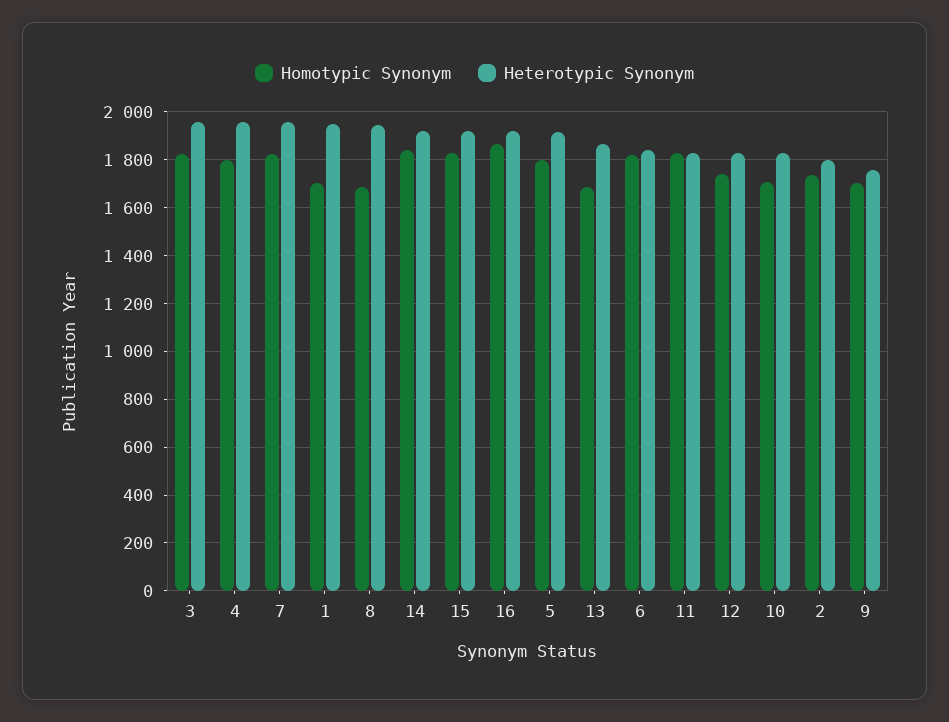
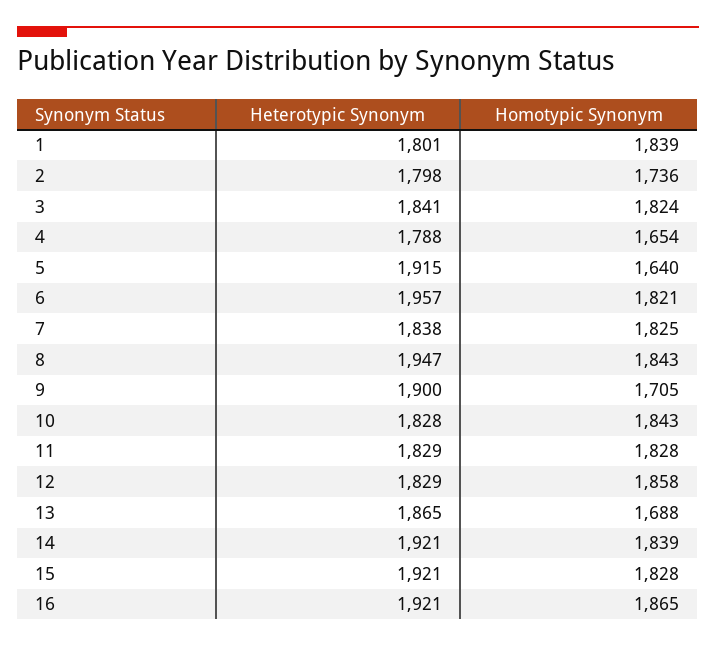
  {
    "Homotypic Synonym": {
      "3": 1824,
-     "4": 1800,
+     "4": 1654,
      "7": 1825,
-     "1": 1700,
+     "1": 1839,
-     "8": 1700,
+     "8": 1843,
      "14": 1839,
      "15": 1828,
      "16": 1865,
-     "5": 1800,
+     "5": 1640,
      "13": 1688,
      "6": 1821,
      "11": 1828,
-     "12": 1750,
+     "12": 1858,
-     "10": 1700,
+     "10": 1843,
      "2": 1736,
      "9": 1705
    },
    "Heterotypic Synonym": {
-     "3": 1950,
+     "3": 1841,
-     "4": 1950,
+     "4": 1788,
-     "7": 1950,
+     "7": 1838,
-     "1": 1950,
+     "1": 1801,
      "8": 1947,
      "14": 1921,
      "15": 1921,
      "16": 1921,
      "5": 1915,
      "13": 1865,
-     "6": 1850,
+     "6": 1957,
      "11": 1829,
      "12": 1829,
      "10": 1828,
      "2": 1798,
-     "9": 1750
+     "9": 1900
    }
  }

